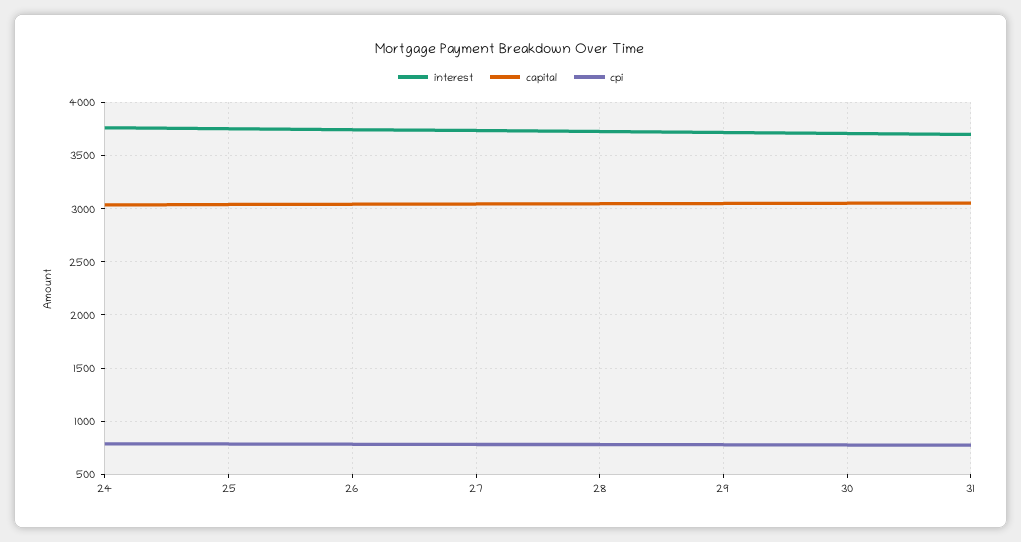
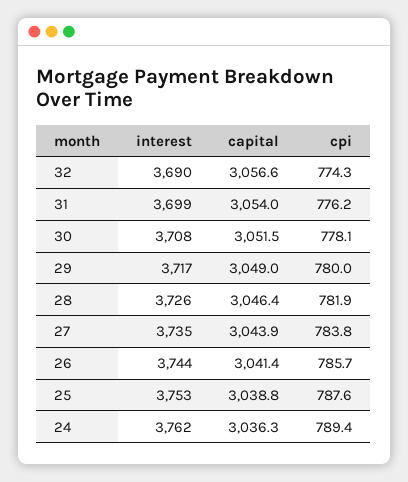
  {
    "interest": {
      "24": 3762,
      "25": 3753,
      "26": 3744,
      "27": 3735,
      "28": 3726,
      "29": 3717,
      "30": 3708,
-     "31": 3699
+     "31": 3699,
+     "32": 3690
    },
    "capital": {
      "24": 3036.3,
      "25": 3038.8,
      "26": 3041.4,
      "27": 3043.9,
      "28": 3046.4,
      "29": 3049,
      "30": 3051.5,
-     "31": 3054
+     "31": 3054,
+     "32": 3056.6
    },
    "cpi": {
      "24": 789.4,
      "25": 787.6,
      "26": 785.7,
      "27": 783.8,
      "28": 781.9,
      "29": 780,
      "30": 778.1,
-     "31": 776.2
+     "31": 776.2,
+     "32": 774.3
    }
  }

